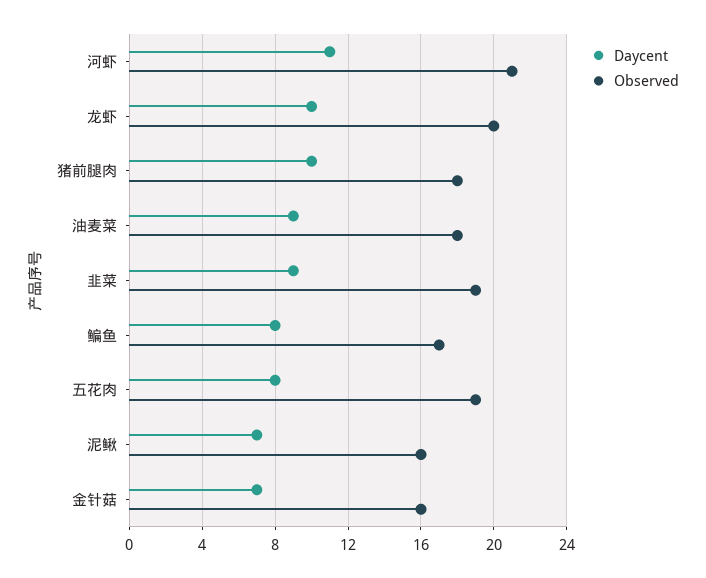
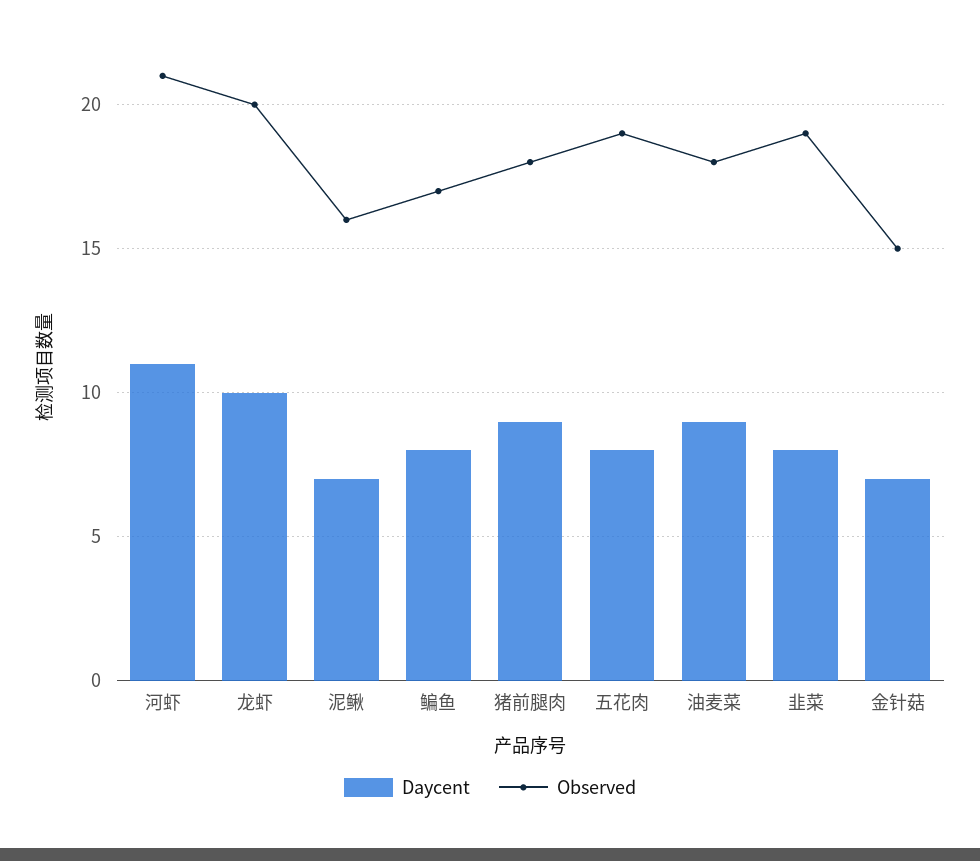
  {
    "Daycent": {
      "河虾": 11,
      "龙虾": 10,
-     "猪前腿肉": 10,
+     "猪前腿肉": 9,
      "油麦菜": 9,
-     "韭菜": 9,
+     "韭菜": 8,
      "鳊鱼": 8,
      "五花肉": 8,
      "泥鳅": 7,
      "金针菇": 7
    },
    "Observed": {
      "河虾": 21,
      "龙虾": 20,
      "猪前腿肉": 18,
      "油麦菜": 18,
      "韭菜": 19,
      "鳊鱼": 17,
      "五花肉": 19,
      "泥鳅": 16,
-     "金针菇": 16
+     "金针菇": 15
    }
  }

